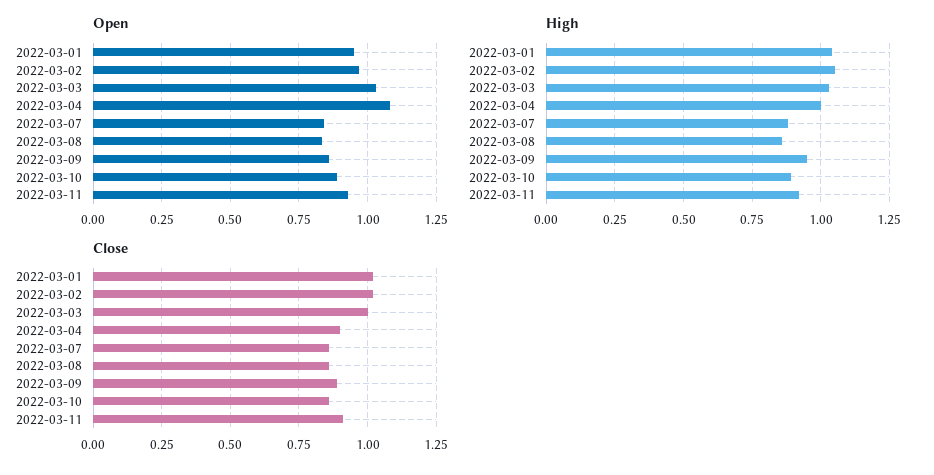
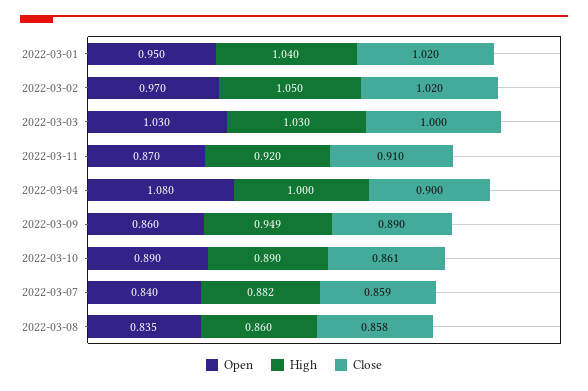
  {
    "Open": {
      "2022-03-01": 0.95,
      "2022-03-02": 0.97,
      "2022-03-03": 1.03,
      "2022-03-04": 1.08,
      "2022-03-07": 0.84,
      "2022-03-08": 0.835,
      "2022-03-09": 0.86,
      "2022-03-10": 0.89,
-     "2022-03-11": 0.925
+     "2022-03-11": 0.87
    },
    "High": {
      "2022-03-01": 1.04,
      "2022-03-02": 1.05,
      "2022-03-03": 1.03,
      "2022-03-04": 1,
      "2022-03-07": 0.882,
      "2022-03-08": 0.86,
      "2022-03-09": 0.949,
      "2022-03-10": 0.89,
      "2022-03-11": 0.92
    },
    "Close": {
      "2022-03-01": 1.02,
      "2022-03-02": 1.02,
      "2022-03-03": 1,
      "2022-03-04": 0.9,
      "2022-03-07": 0.859,
      "2022-03-08": 0.858,
      "2022-03-09": 0.89,
      "2022-03-10": 0.861,
      "2022-03-11": 0.91
    }
  }

